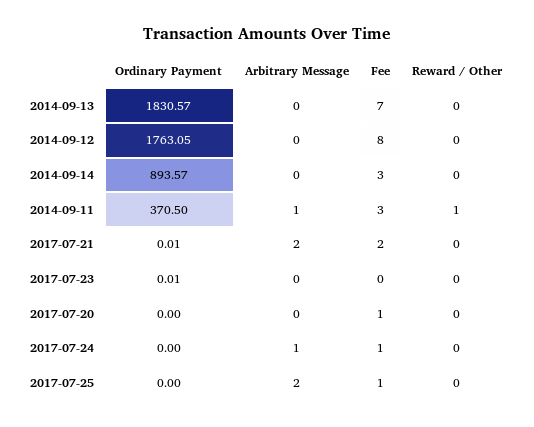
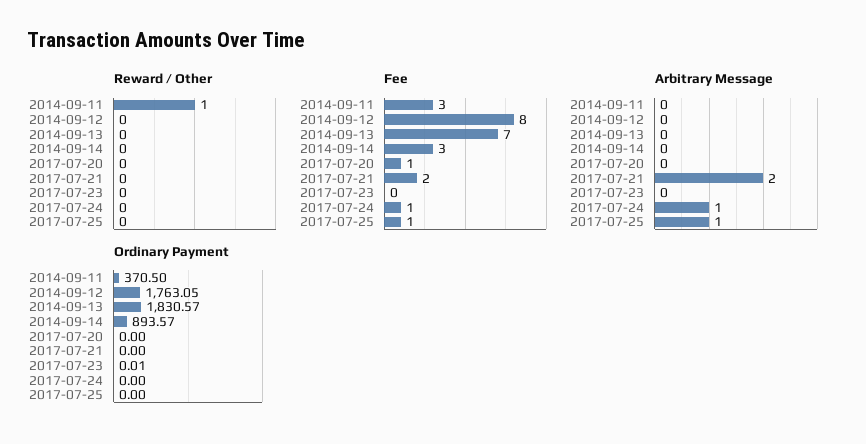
  {
    "Ordinary Payment": {
      "2014-09-13": 1830.57,
      "2014-09-12": 1763.05,
      "2014-09-14": 893.57,
      "2014-09-11": 370.5,
-     "2017-07-21": 0.01,
+     "2017-07-21": 0,
      "2017-07-23": 0.01,
      "2017-07-20": 0,
      "2017-07-24": 0,
      "2017-07-25": 0
    },
    "Arbitrary Message": {
      "2014-09-13": 0,
      "2014-09-12": 0,
      "2014-09-14": 0,
-     "2014-09-11": 1,
+     "2014-09-11": 0,
      "2017-07-21": 2,
      "2017-07-23": 0,
      "2017-07-20": 0,
      "2017-07-24": 1,
-     "2017-07-25": 2
+     "2017-07-25": 1
    },
    "Fee": {
      "2014-09-13": 7,
      "2014-09-12": 8,
      "2014-09-14": 3,
      "2014-09-11": 3,
      "2017-07-21": 2,
      "2017-07-23": 0,
      "2017-07-20": 1,
      "2017-07-24": 1,
      "2017-07-25": 1
    },
    "Reward / Other": {
      "2014-09-13": 0,
      "2014-09-12": 0,
      "2014-09-14": 0,
      "2014-09-11": 1,
      "2017-07-21": 0,
      "2017-07-23": 0,
      "2017-07-20": 0,
      "2017-07-24": 0,
      "2017-07-25": 0
    }
  }

